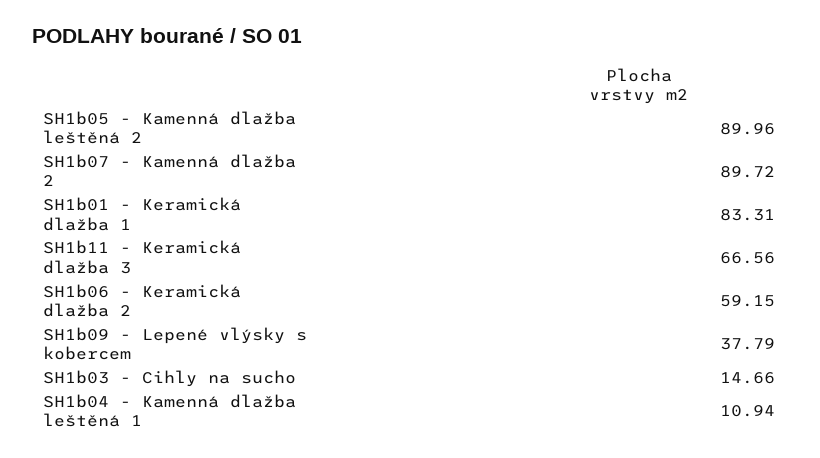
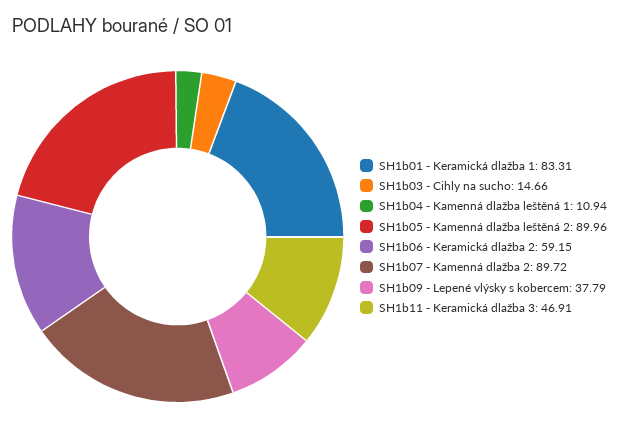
  {
    "SH1b05 - Kamenná dlažba leštěná 2": 89.96,
    "SH1b07 - Kamenná dlažba 2": 89.72,
    "SH1b01 - Keramická dlažba 1": 83.31,
-   "SH1b11 - Keramická dlažba 3": 66.56,
+   "SH1b11 - Keramická dlažba 3": 46.91,
    "SH1b06 - Keramická dlažba 2": 59.15,
    "SH1b09 - Lepené vlýsky s kobercem": 37.79,
    "SH1b03 - Cihly na sucho": 14.66,
    "SH1b04 - Kamenná dlažba leštěná 1": 10.94
  }

